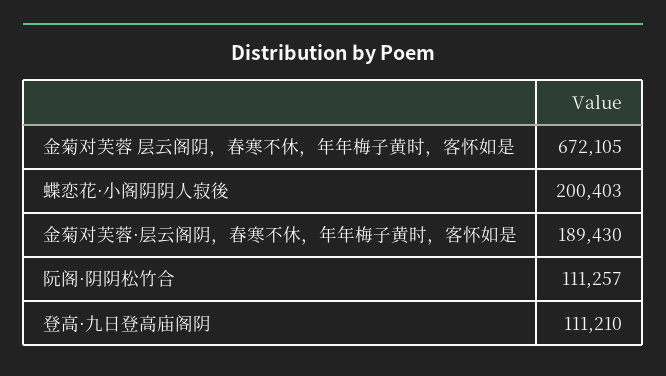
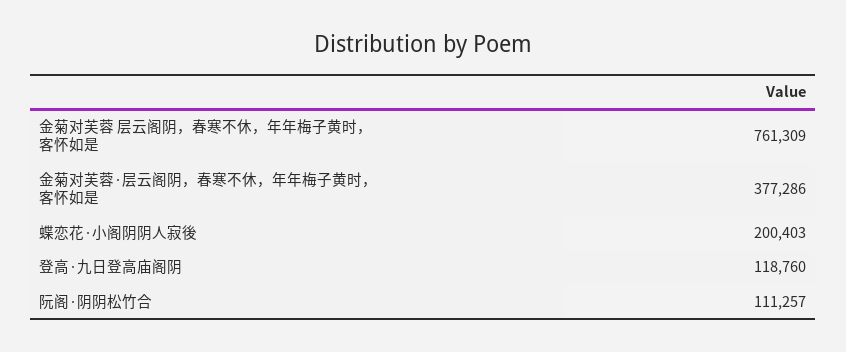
  {
-   "金菊对芙蓉 层云阁阴，春寒不休，年年梅子黄时，客怀如是": 672105,
+   "金菊对芙蓉 层云阁阴，春寒不休，年年梅子黄时，客怀如是": 761309,
    "蝶恋花·小阁阴阴人寂後": 200403,
-   "金菊对芙蓉·层云阁阴，春寒不休，年年梅子黄时，客怀如是": 189430,
+   "金菊对芙蓉·层云阁阴，春寒不休，年年梅子黄时，客怀如是": 377286,
    "阮阁·阴阴松竹合": 111257,
-   "登高·九日登高庙阁阴": 111210
+   "登高·九日登高庙阁阴": 118760
  }

